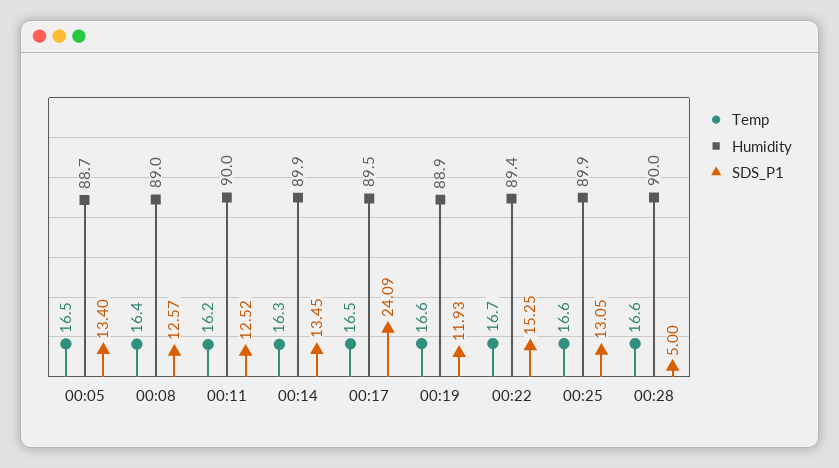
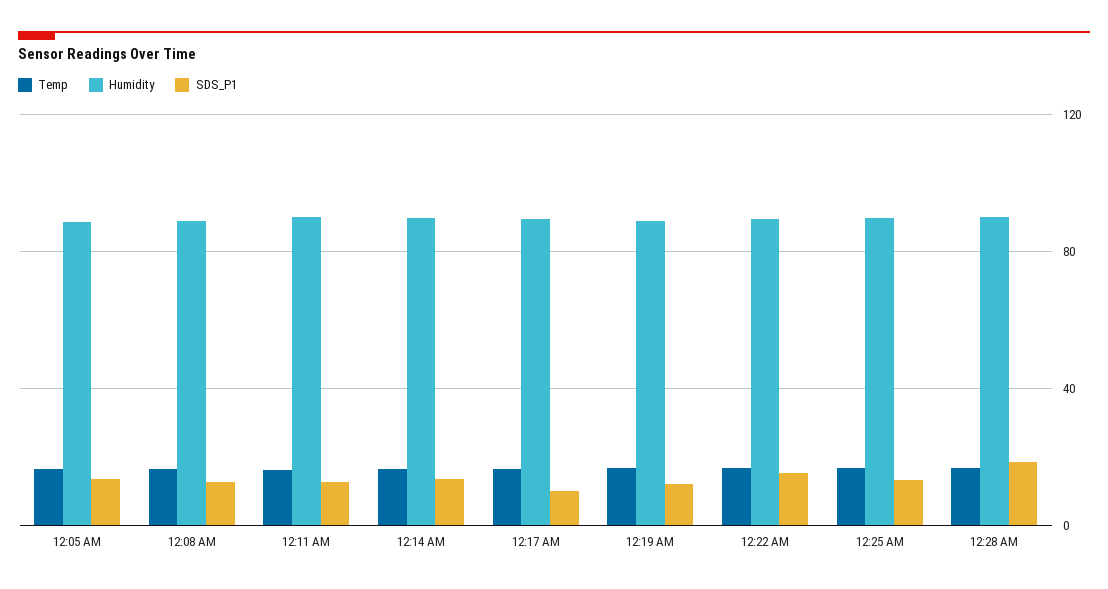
  {
    "Temp": {
      "00:05": 16.5,
      "00:08": 16.4,
      "00:11": 16.2,
      "00:14": 16.3,
      "00:17": 16.5,
      "00:19": 16.6,
      "00:22": 16.7,
      "00:25": 16.6,
      "00:28": 16.6
    },
    "Humidity": {
      "00:05": 88.7,
      "00:08": 89,
      "00:11": 90,
      "00:14": 89.9,
      "00:17": 89.5,
      "00:19": 88.9,
      "00:22": 89.4,
      "00:25": 89.9,
      "00:28": 90
    },
    "SDS_P1": {
      "00:05": 13.4,
      "00:08": 12.57,
      "00:11": 12.52,
      "00:14": 13.45,
-     "00:17": 24.09,
+     "00:17": 10,
      "00:19": 11.93,
      "00:22": 15.25,
      "00:25": 13.05,
-     "00:28": 5
+     "00:28": 20
    }
  }

